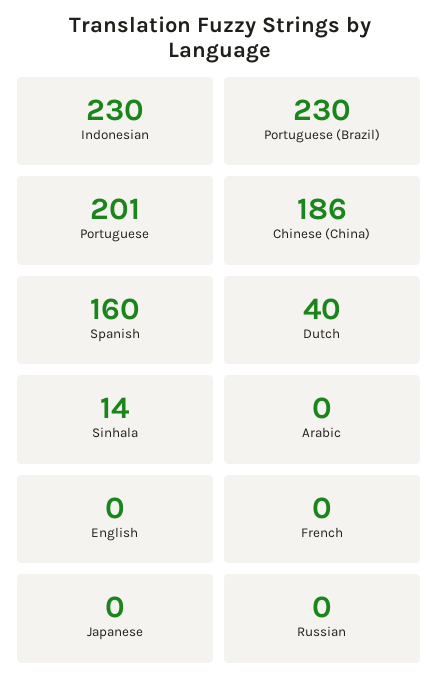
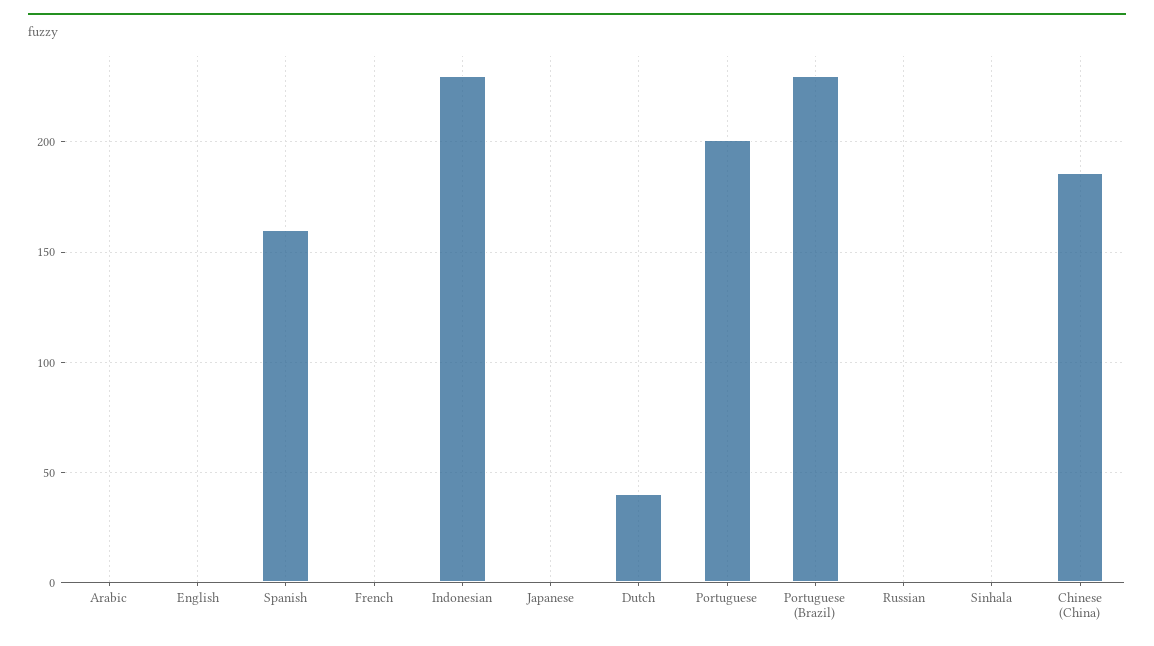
  {
    "Indonesian": 230,
    "Portuguese (Brazil)": 230,
    "Portuguese": 201,
    "Chinese (China)": 186,
    "Spanish": 160,
    "Dutch": 40,
-   "Sinhala": 14,
+   "Sinhala": 0,
    "Arabic": 0,
    "English": 0,
    "French": 0,
    "Japanese": 0,
    "Russian": 0
  }

